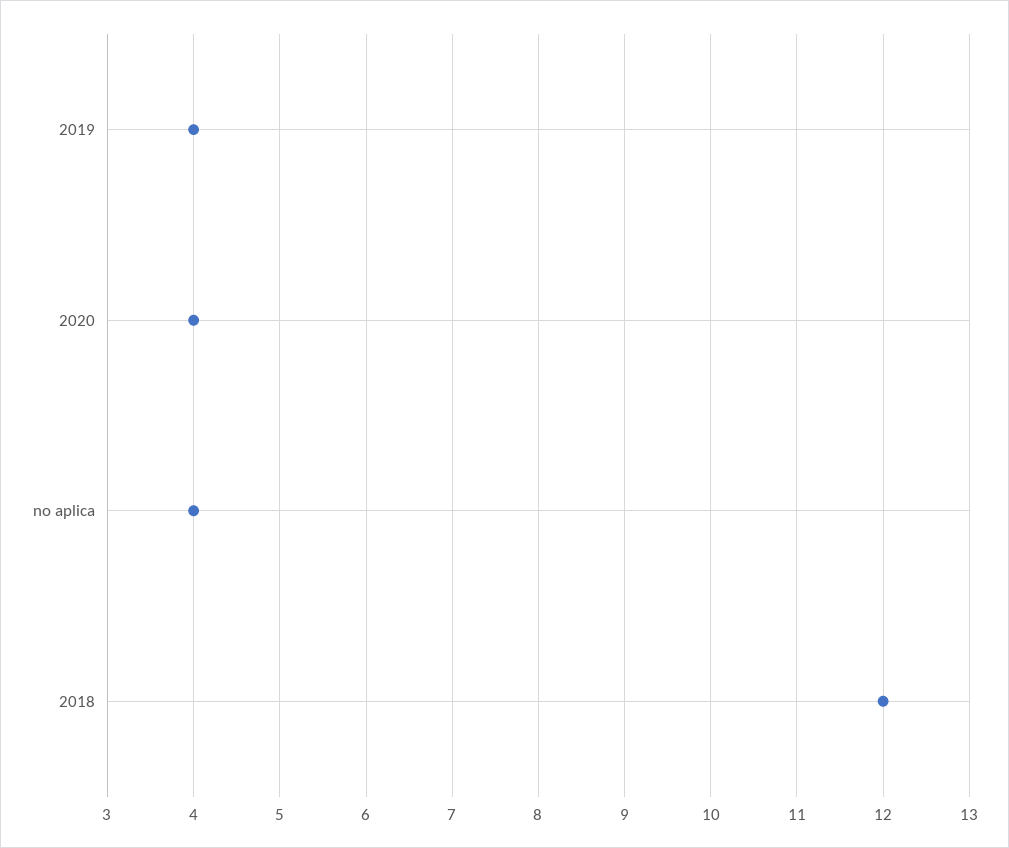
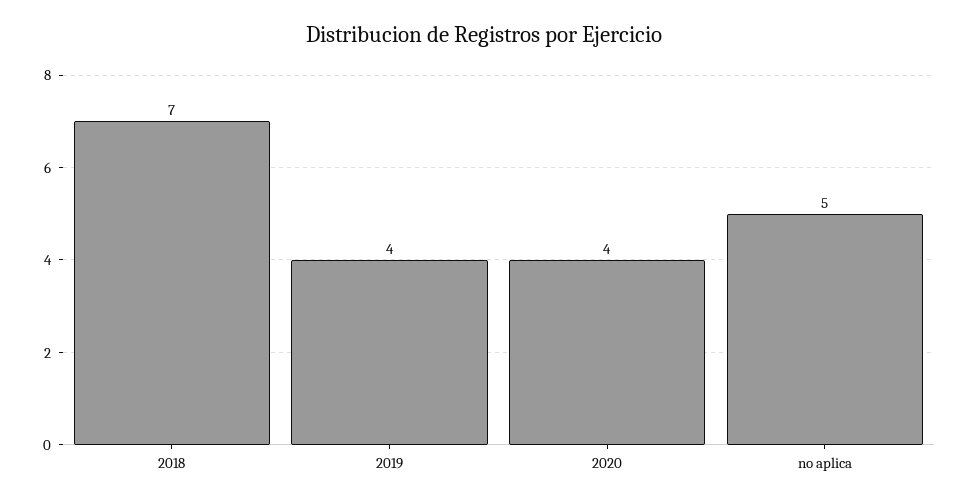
  {
    "2019": 4,
    "2020": 4,
-   "no aplica": 4,
+   "no aplica": 5,
-   "2018": 12
+   "2018": 7
  }

